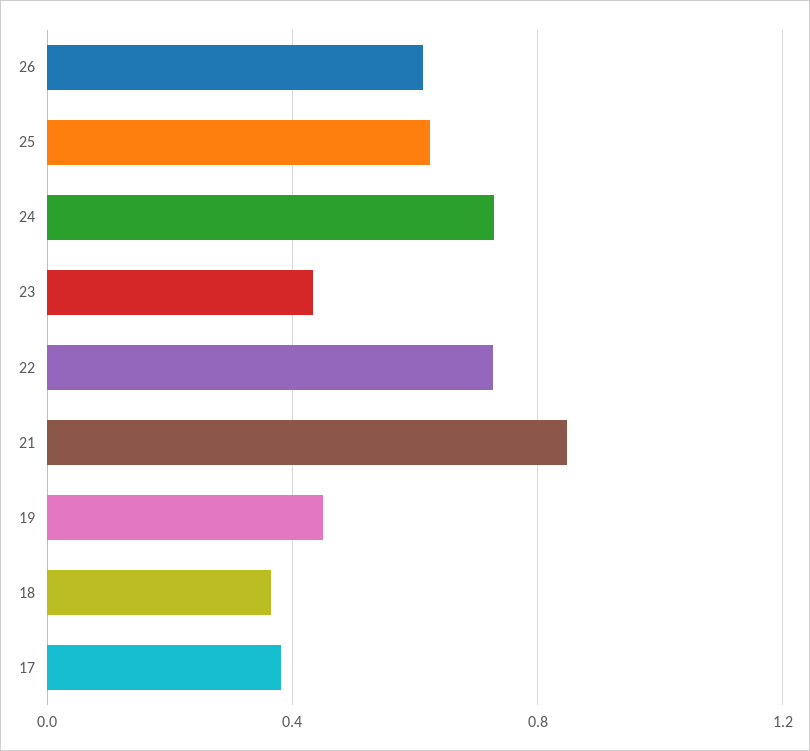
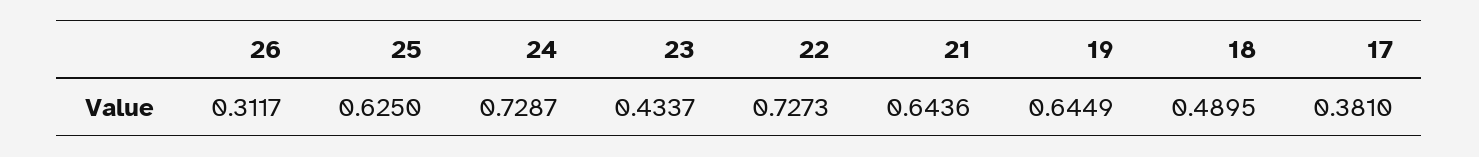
  {
-   "26": 0.6,
+   "26": 0.3117,
    "25": 0.625,
    "24": 0.7287,
    "23": 0.4337,
    "22": 0.7273,
-   "21": 0.85,
+   "21": 0.6436,
-   "19": 0.45,
+   "19": 0.6449,
-   "18": 0.35,
+   "18": 0.4895,
    "17": 0.381
  }

